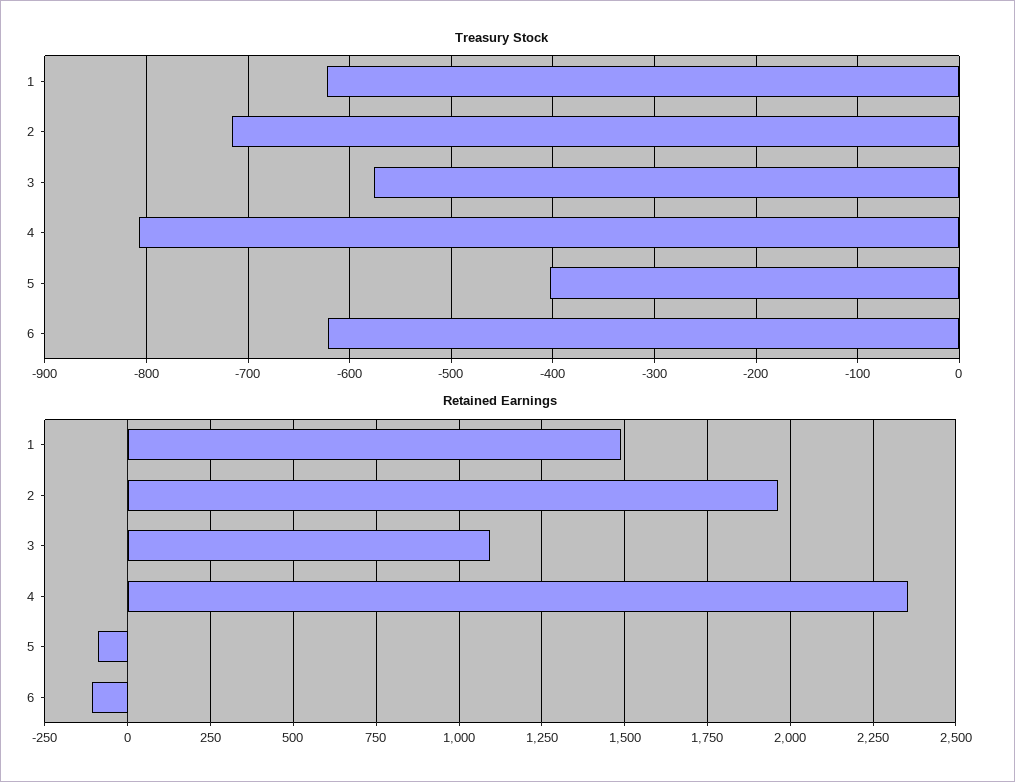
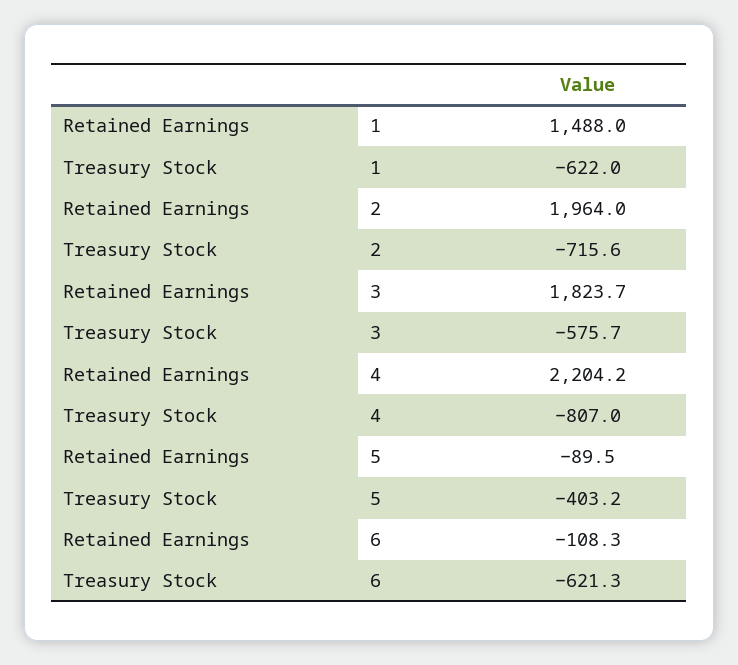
  {
    "Treasury Stock": {
      "1": -622,
      "2": -715.6,
      "3": -575.7,
      "4": -807,
      "5": -403.2,
      "6": -621.3
    },
    "Retained Earnings": {
      "1": 1488,
      "2": 1964,
-     "3": 1100,
+     "3": 1823.7,
-     "4": 2350,
+     "4": 2204.2,
      "5": -89.5,
      "6": -108.3
    }
  }

